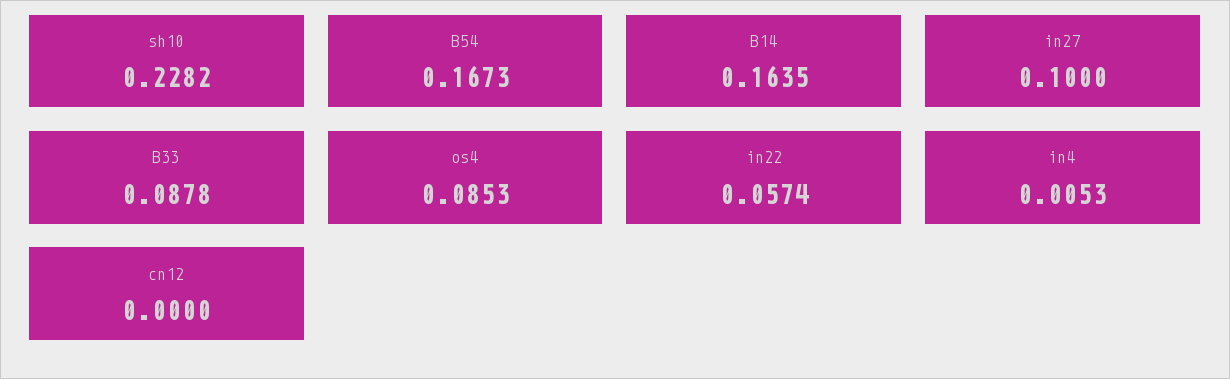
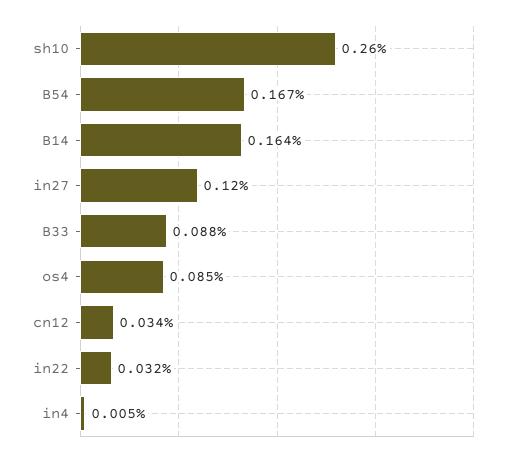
  {
-   "sh10": 0.2282,
+   "sh10": 0.26,
    "B54": 0.1673,
    "B14": 0.1635,
-   "in27": 0.1,
+   "in27": 0.12,
    "B33": 0.0878,
    "os4": 0.0853,
-   "in22": 0.0574,
+   "in22": 0.032,
    "in4": 0.0053,
-   "cn12": 0
+   "cn12": 0.034
  }

